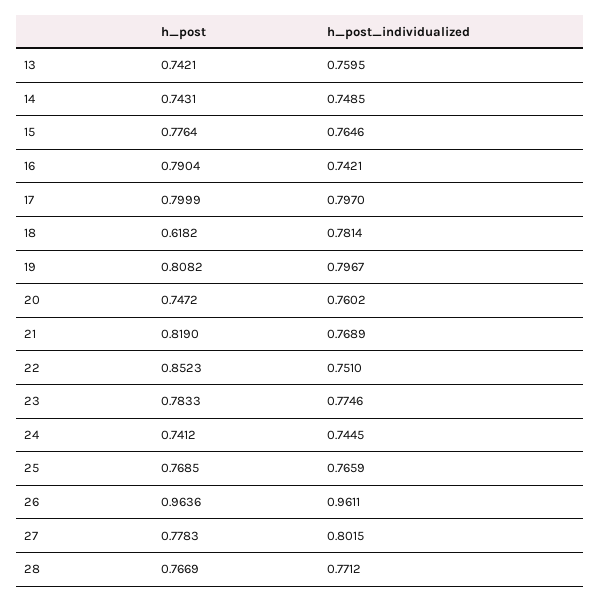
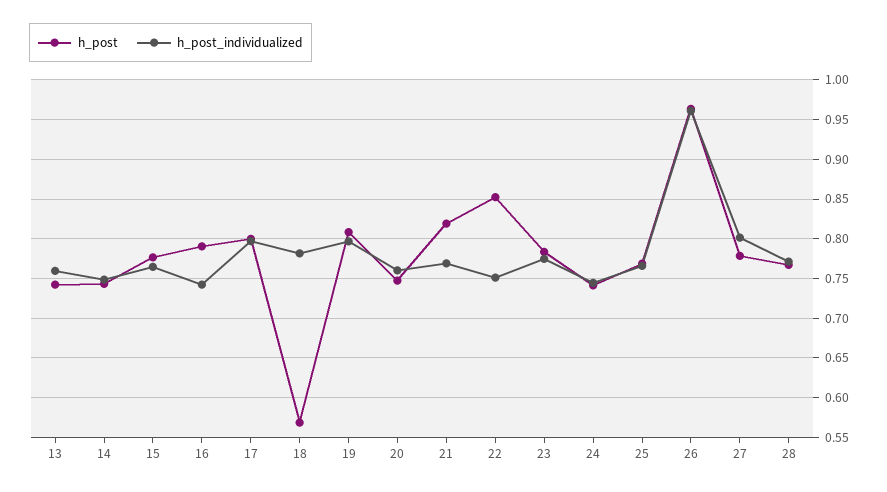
  {
    "h_post": {
      "13": 0.7421,
      "14": 0.7431,
      "15": 0.7764,
      "16": 0.7904,
      "17": 0.7999,
-     "18": 0.6182,
+     "18": 0.57,
      "19": 0.8082,
      "20": 0.7472,
      "21": 0.819,
      "22": 0.8523,
      "23": 0.7833,
      "24": 0.7412,
      "25": 0.7685,
      "26": 0.9636,
      "27": 0.7783,
      "28": 0.7669
    },
    "h_post_individualized": {
      "13": 0.7595,
      "14": 0.7485,
      "15": 0.7646,
      "16": 0.7421,
      "17": 0.797,
      "18": 0.7814,
      "19": 0.7967,
      "20": 0.7602,
      "21": 0.7689,
      "22": 0.751,
      "23": 0.7746,
      "24": 0.7445,
      "25": 0.7659,
      "26": 0.9611,
      "27": 0.8015,
      "28": 0.7712
    }
  }

